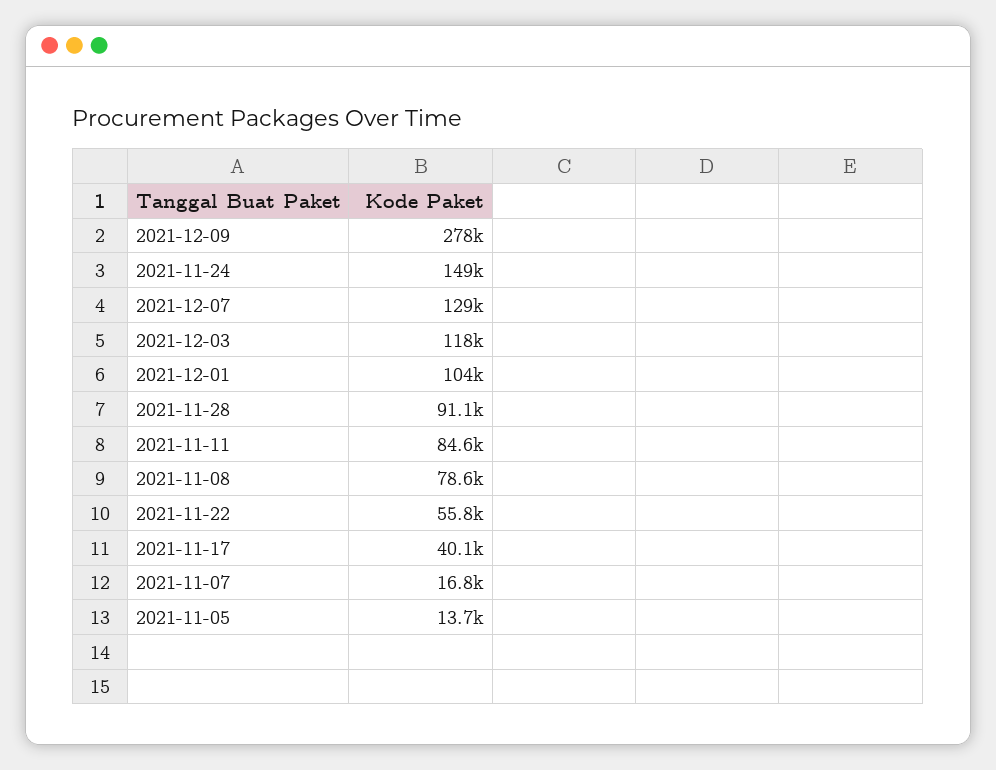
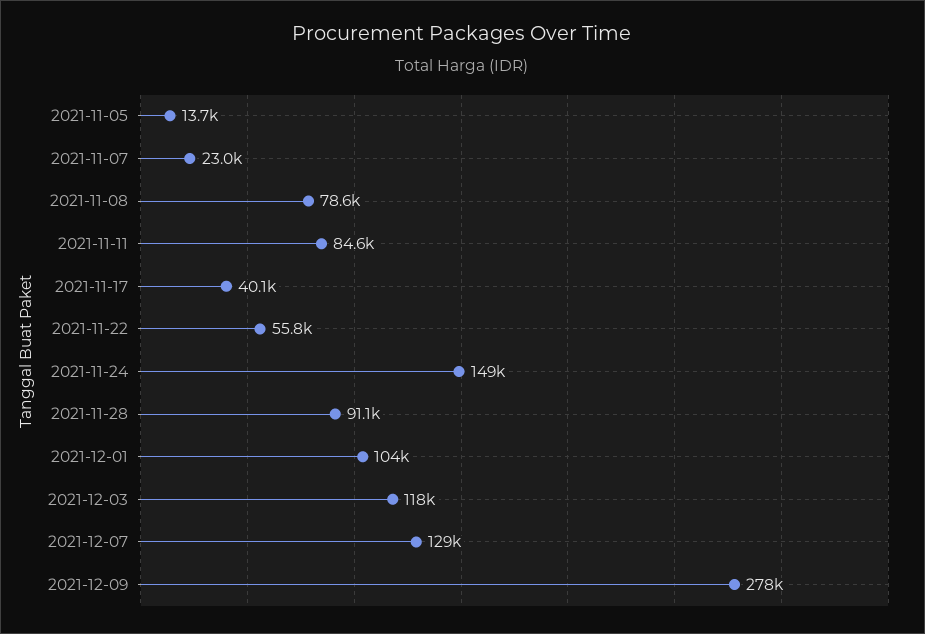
  {
    "2021-12-09": 278000,
    "2021-11-24": 149000,
    "2021-12-07": 129000,
    "2021-12-03": 118000,
    "2021-12-01": 104000,
    "2021-11-28": 91100,
    "2021-11-11": 84600,
    "2021-11-08": 78600,
    "2021-11-22": 55800,
    "2021-11-17": 40100,
-   "2021-11-07": 16800,
+   "2021-11-07": 23000,
    "2021-11-05": 13700
  }

